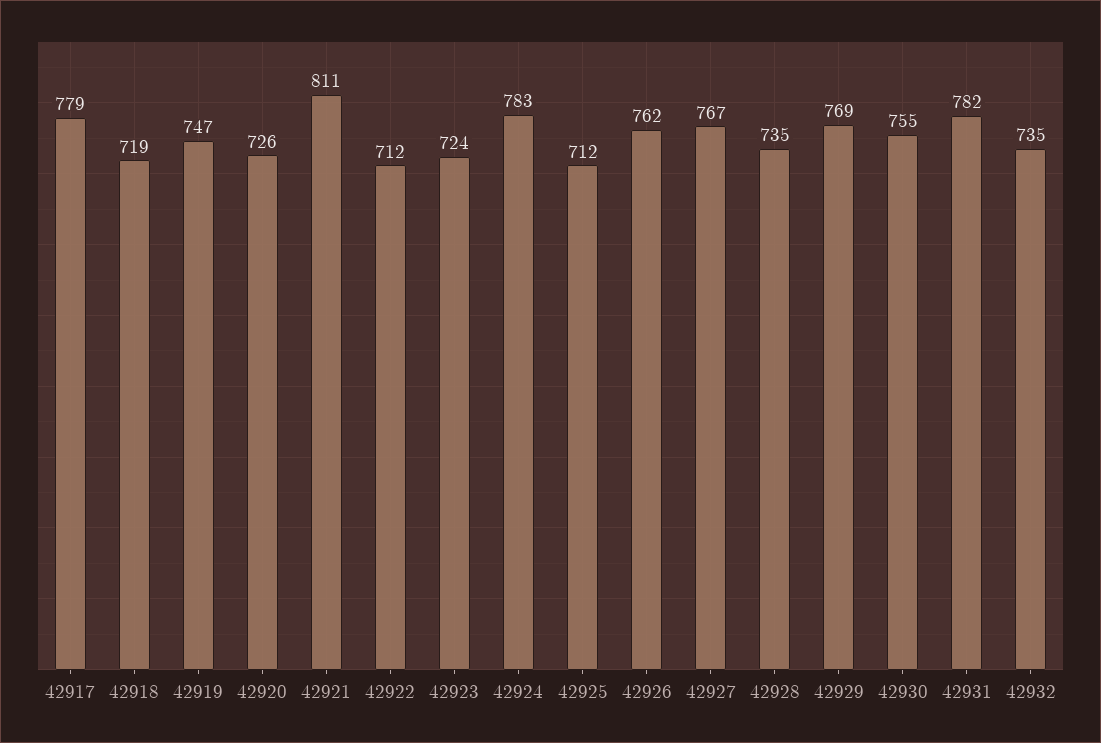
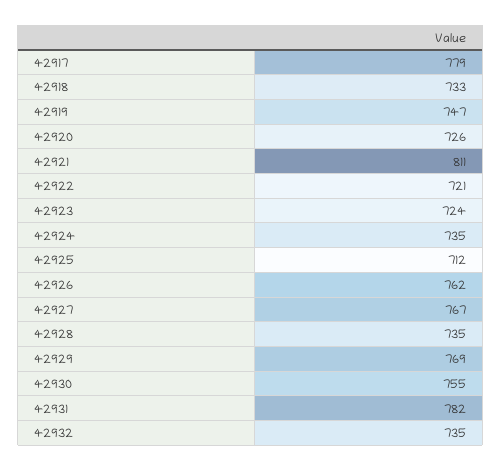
  {
    "42917": 779,
-   "42918": 719,
+   "42918": 733,
    "42919": 747,
    "42920": 726,
    "42921": 811,
-   "42922": 712,
+   "42922": 721,
    "42923": 724,
-   "42924": 783,
+   "42924": 735,
    "42925": 712,
    "42926": 762,
    "42927": 767,
    "42928": 735,
    "42929": 769,
    "42930": 755,
    "42931": 782,
    "42932": 735
  }

